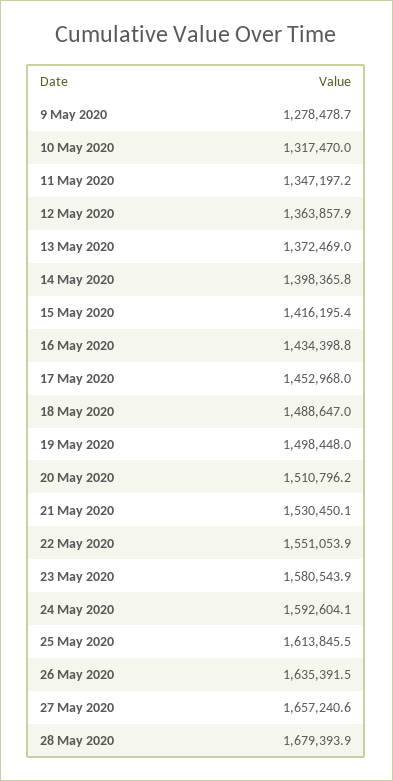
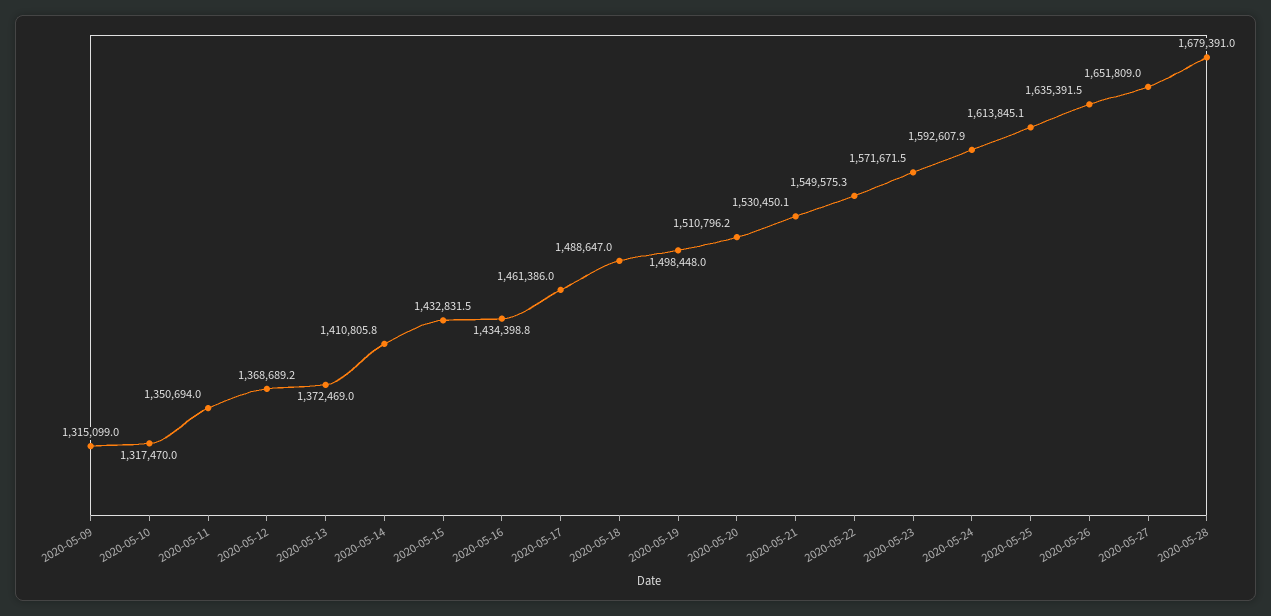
  {
-   "9 May 2020": 1278478.7,
+   "9 May 2020": 1315099,
    "10 May 2020": 1317470,
-   "11 May 2020": 1347197.2,
+   "11 May 2020": 1350694,
-   "12 May 2020": 1363857.9,
+   "12 May 2020": 1368689.2,
    "13 May 2020": 1372469,
-   "14 May 2020": 1398365.8,
+   "14 May 2020": 1410805.8,
-   "15 May 2020": 1416195.4,
+   "15 May 2020": 1432831.5,
    "16 May 2020": 1434398.8,
-   "17 May 2020": 1452968,
+   "17 May 2020": 1461386,
    "18 May 2020": 1488647,
    "19 May 2020": 1498448,
    "20 May 2020": 1510796.2,
    "21 May 2020": 1530450.1,
-   "22 May 2020": 1551053.9,
+   "22 May 2020": 1549575.3,
-   "23 May 2020": 1580543.9,
+   "23 May 2020": 1571671.5,
-   "24 May 2020": 1592604.1,
+   "24 May 2020": 1592607.9,
-   "25 May 2020": 1613845.5,
+   "25 May 2020": 1613845.1,
    "26 May 2020": 1635391.5,
-   "27 May 2020": 1657240.6,
+   "27 May 2020": 1651809,
-   "28 May 2020": 1679393.9
+   "28 May 2020": 1679391
  }

